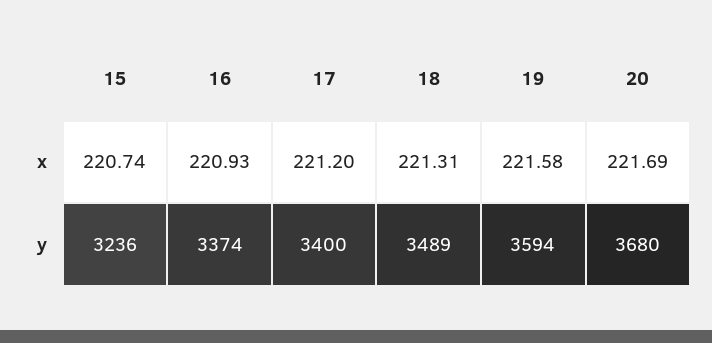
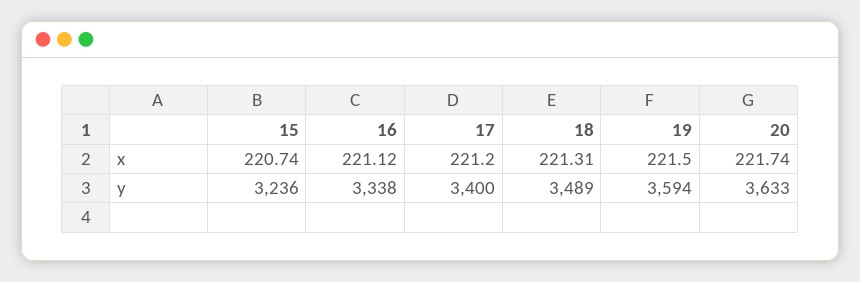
  {
    "15": {
      "x": 220.74,
      "y": 3236
    },
    "16": {
-     "x": 220.93,
+     "x": 221.12,
-     "y": 3374
+     "y": 3338
    },
    "17": {
      "x": 221.2,
      "y": 3400
    },
    "18": {
      "x": 221.31,
      "y": 3489
    },
    "19": {
-     "x": 221.58,
+     "x": 221.5,
      "y": 3594
    },
    "20": {
-     "x": 221.69,
+     "x": 221.74,
-     "y": 3680
+     "y": 3633
    }
  }

